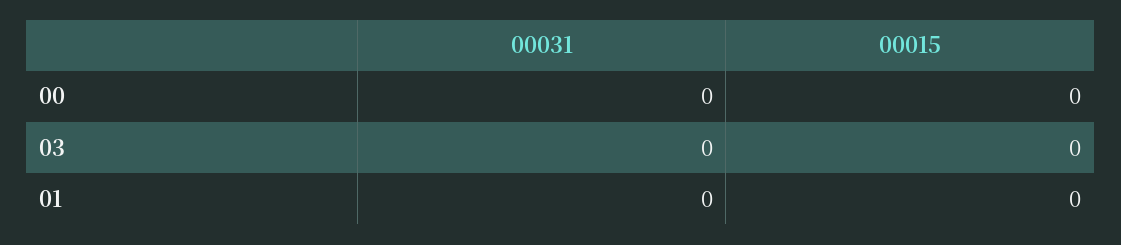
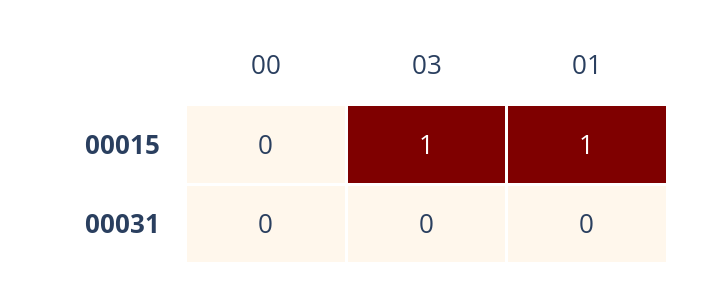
  {
    "00031": {
      "00": 0,
      "03": 0,
      "01": 0
    },
    "00015": {
      "00": 0,
-     "03": 0,
+     "03": 1,
-     "01": 0
+     "01": 1
    }
  }

